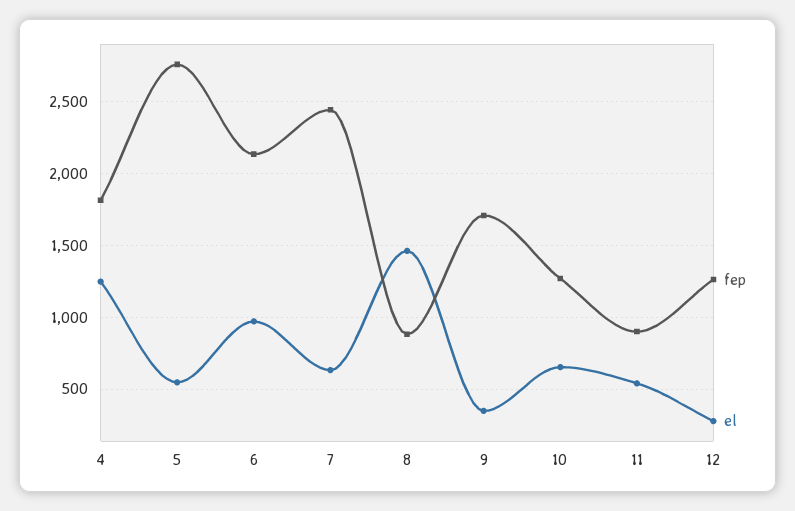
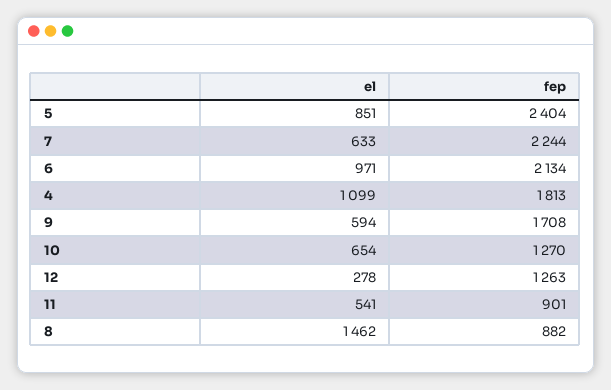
  {
    "fep": {
      "4": 1813,
-     "5": 2750,
+     "5": 2404,
      "6": 2134,
-     "7": 2450,
+     "7": 2244,
      "8": 882,
      "9": 1708,
      "10": 1270,
      "11": 901,
      "12": 1263
    },
    "el": {
-     "4": 1250,
+     "4": 1099,
-     "5": 550,
+     "5": 851,
      "6": 971,
      "7": 633,
      "8": 1462,
-     "9": 350,
+     "9": 594,
      "10": 654,
      "11": 541,
      "12": 278
    }
  }

